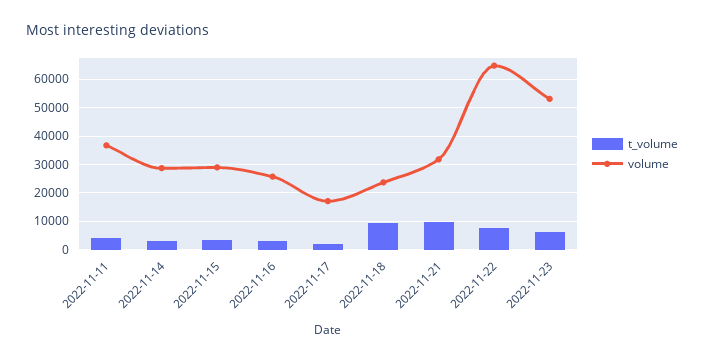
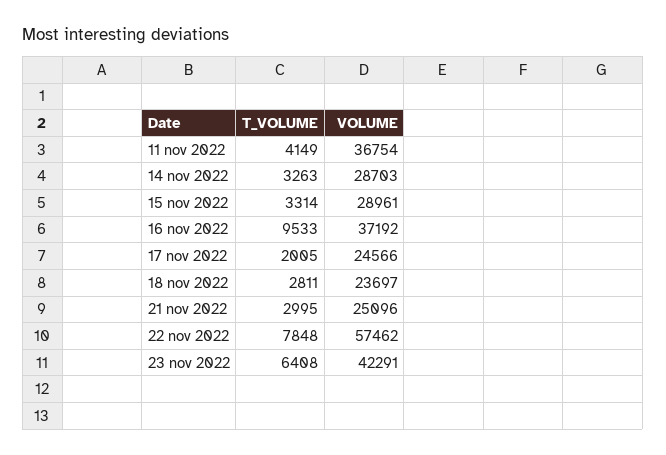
  {
    "t_volume": {
      "2022-11-11": 4149,
      "2022-11-14": 3263,
      "2022-11-15": 3314,
-     "2022-11-16": 2500,
+     "2022-11-16": 9533,
      "2022-11-17": 2005,
-     "2022-11-18": 10000,
+     "2022-11-18": 2811,
-     "2022-11-21": 10000,
+     "2022-11-21": 2995,
      "2022-11-22": 7848,
      "2022-11-23": 6408
    },
    "volume": {
      "2022-11-11": 36754,
      "2022-11-14": 28703,
      "2022-11-15": 28961,
-     "2022-11-16": 25000,
+     "2022-11-16": 37192,
-     "2022-11-17": 17500,
+     "2022-11-17": 24566,
      "2022-11-18": 23697,
-     "2022-11-21": 32500,
+     "2022-11-21": 25096,
-     "2022-11-22": 65000,
+     "2022-11-22": 57462,
-     "2022-11-23": 52500
+     "2022-11-23": 42291
    }
  }

